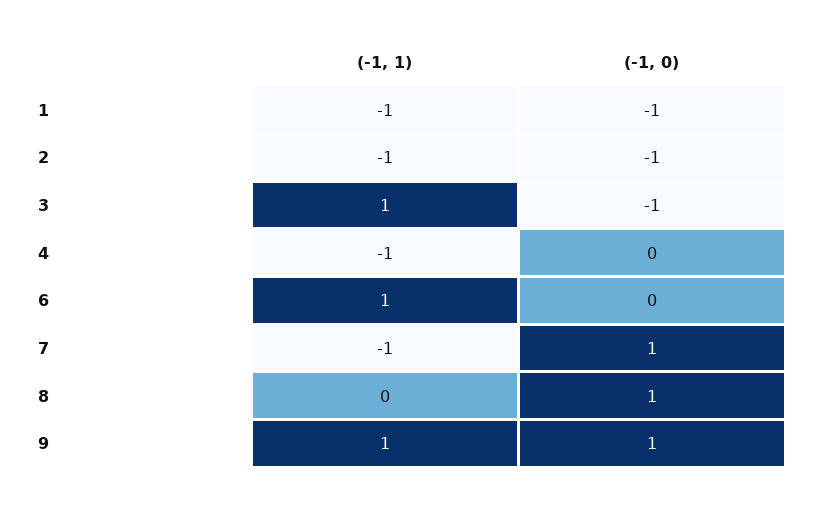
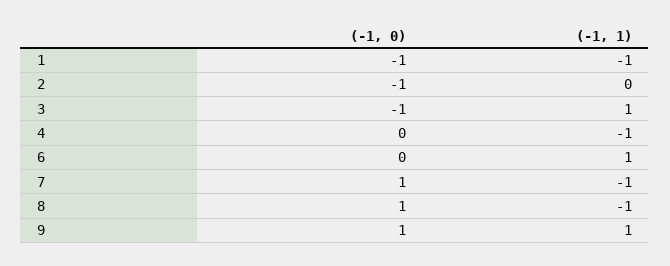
  {
    "(-1, 1)": {
      "1": -1,
-     "2": -1,
+     "2": 0,
      "3": 1,
      "4": -1,
      "6": 1,
      "7": -1,
-     "8": 0,
+     "8": -1,
      "9": 1
    },
    "(-1, 0)": {
      "1": -1,
      "2": -1,
      "3": -1,
      "4": 0,
      "6": 0,
      "7": 1,
      "8": 1,
      "9": 1
    }
  }

